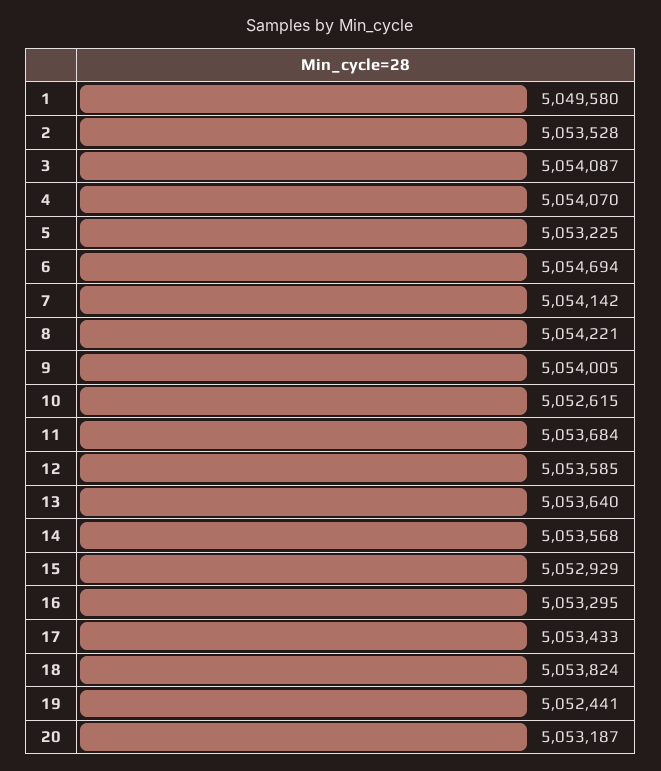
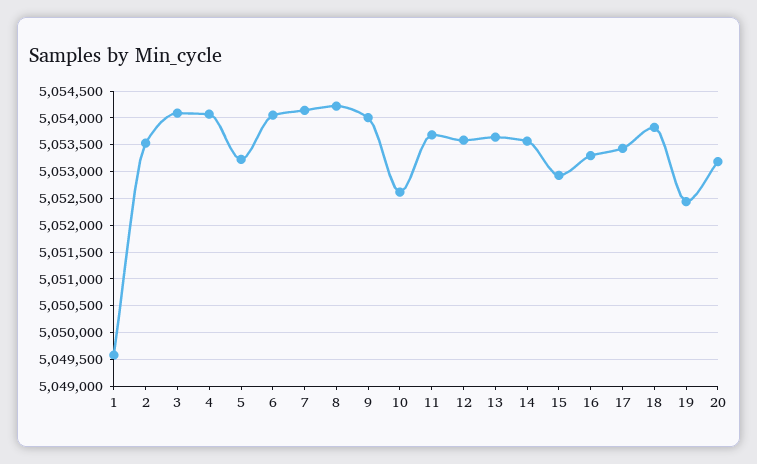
  {
    "1": 5049580,
    "2": 5053528,
    "3": 5054087,
    "4": 5054070,
    "5": 5053225,
-   "6": 5054694,
+   "6": 5054000,
    "7": 5054142,
    "8": 5054221,
    "9": 5054005,
    "10": 5052615,
    "11": 5053684,
    "12": 5053585,
    "13": 5053640,
    "14": 5053568,
    "15": 5052929,
    "16": 5053295,
    "17": 5053433,
    "18": 5053824,
    "19": 5052441,
    "20": 5053187
  }

